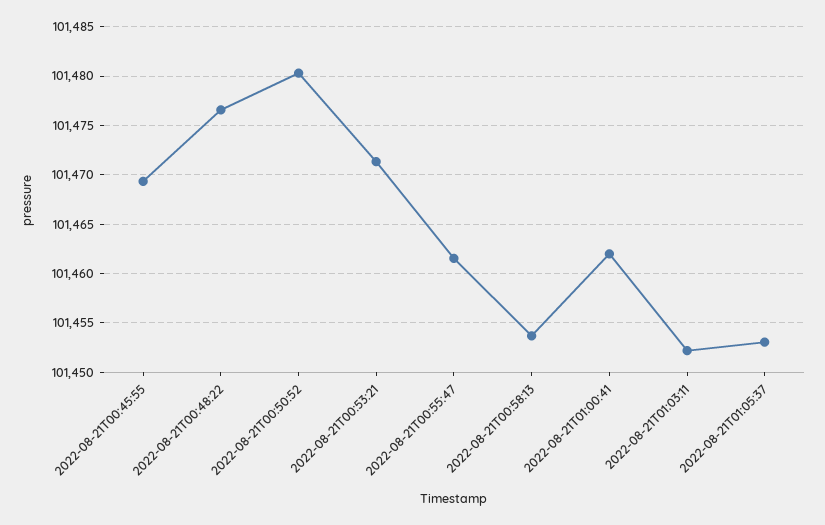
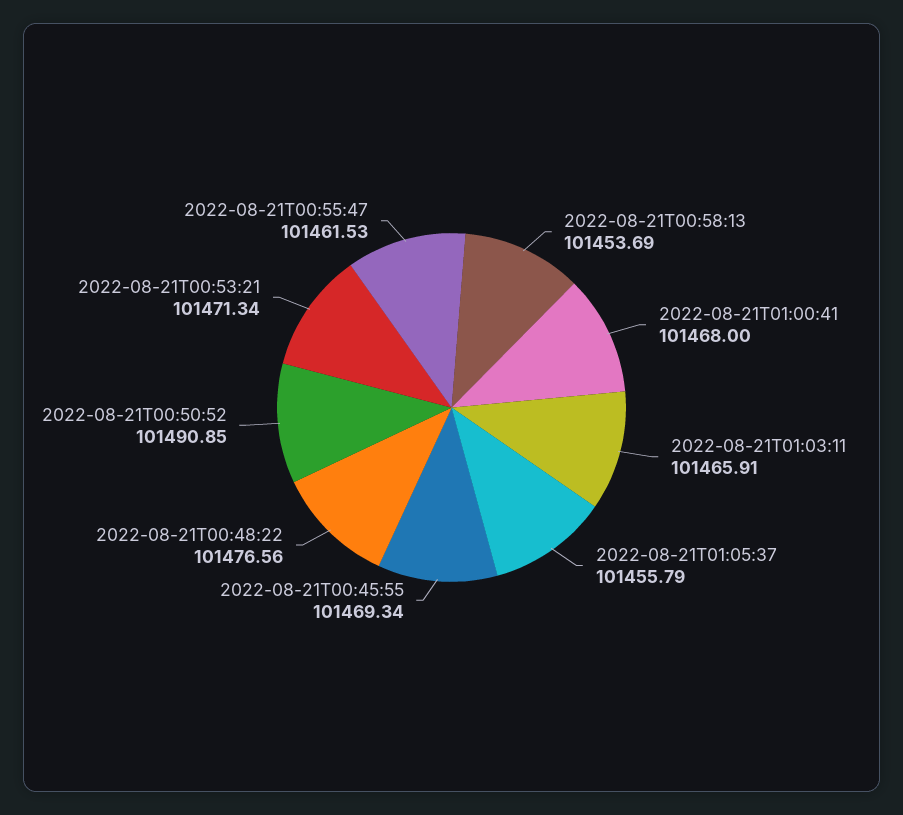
  {
    "2022-08-21T00:45:55": 101469.34,
    "2022-08-21T00:48:22": 101476.56,
-   "2022-08-21T00:50:52": 101480,
+   "2022-08-21T00:50:52": 101490.85,
    "2022-08-21T00:53:21": 101471.34,
    "2022-08-21T00:55:47": 101461.53,
    "2022-08-21T00:58:13": 101453.69,
-   "2022-08-21T01:00:41": 101462,
+   "2022-08-21T01:00:41": 101468,
-   "2022-08-21T01:03:11": 101452,
+   "2022-08-21T01:03:11": 101465.91,
-   "2022-08-21T01:05:37": 101453
+   "2022-08-21T01:05:37": 101455.79
  }

